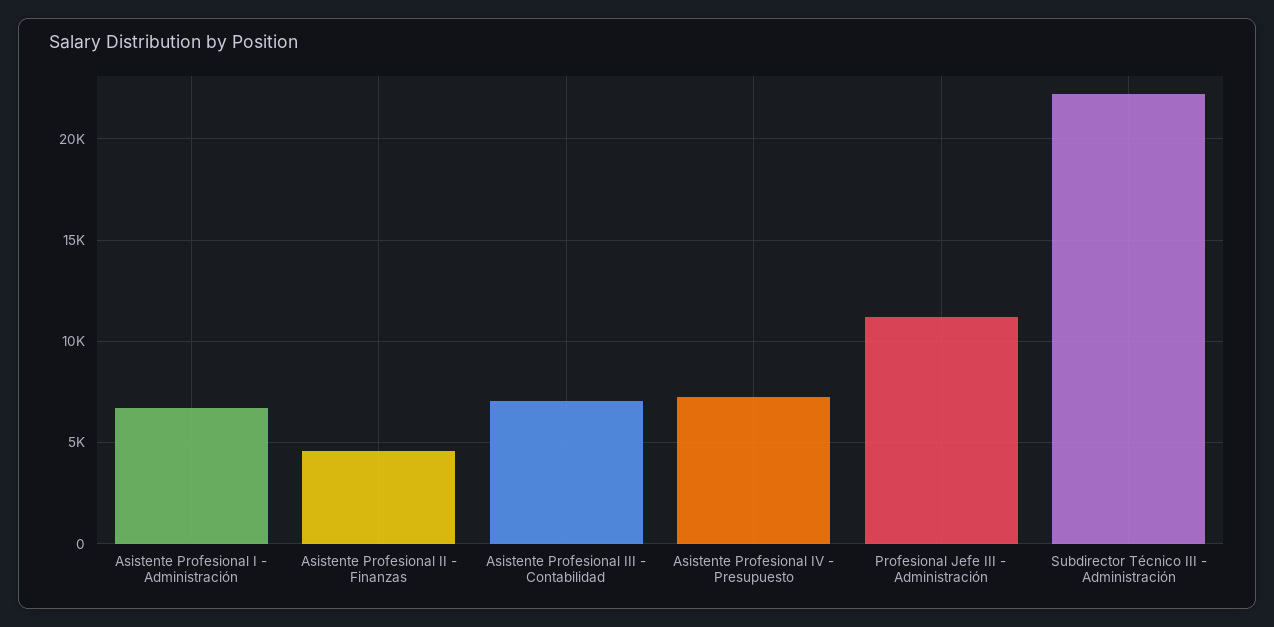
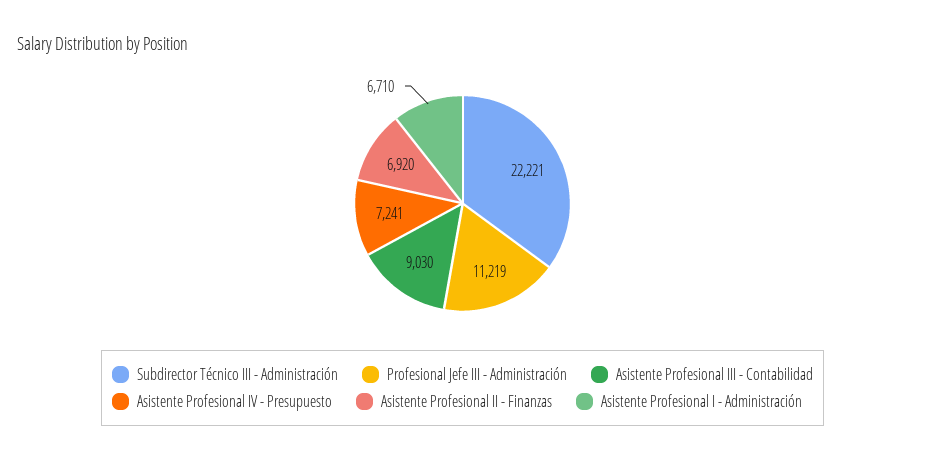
  {
    "Asistente Profesional I - Administración": 6710,
-   "Asistente Profesional II - Finanzas": 4500,
+   "Asistente Profesional II - Finanzas": 6920,
-   "Asistente Profesional III - Contabilidad": 7000,
+   "Asistente Profesional III - Contabilidad": 9030,
    "Asistente Profesional IV - Presupuesto": 7241,
    "Profesional Jefe III - Administración": 11219,
    "Subdirector Técnico III - Administración": 22221
  }

